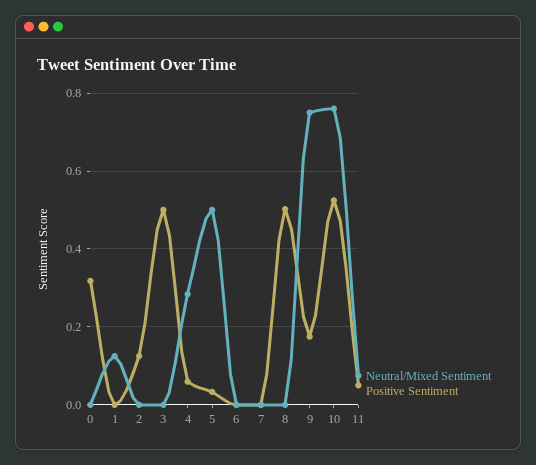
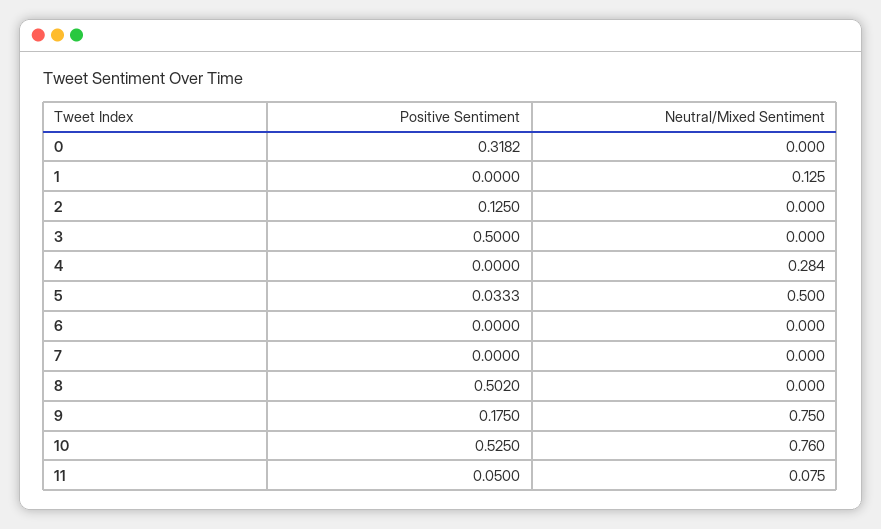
  {
    "Neutral/Mixed Sentiment": {
      "0": 0,
      "1": 0.125,
      "2": 0,
      "3": 0,
      "4": 0.284,
      "5": 0.5,
      "6": 0,
      "7": 0,
      "8": 0,
      "9": 0.75,
      "10": 0.76,
      "11": 0.075
    },
    "Positive Sentiment": {
      "0": 0.3182,
      "1": 0,
      "2": 0.125,
      "3": 0.5,
-     "4": 0.06,
+     "4": 0,
      "5": 0.0333,
      "6": 0,
      "7": 0,
      "8": 0.502,
      "9": 0.175,
      "10": 0.525,
      "11": 0.05
    }
  }

